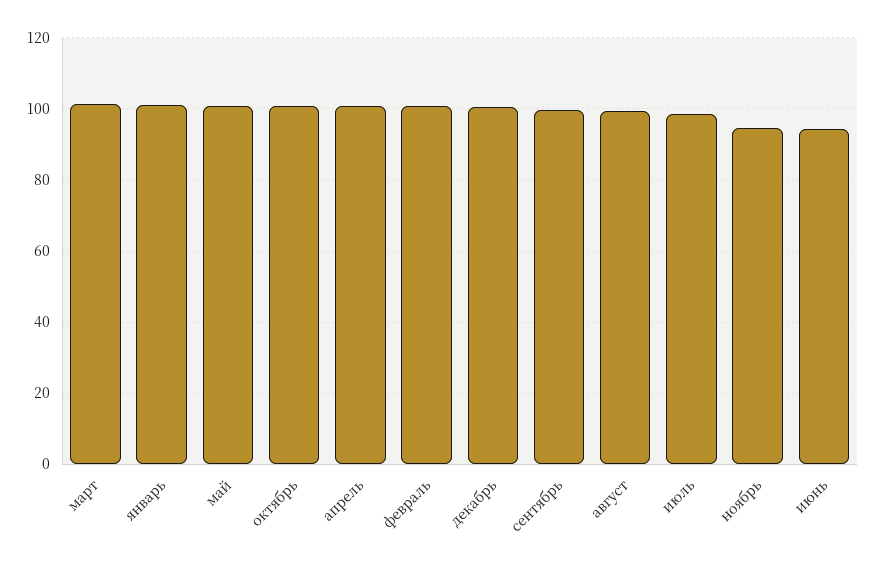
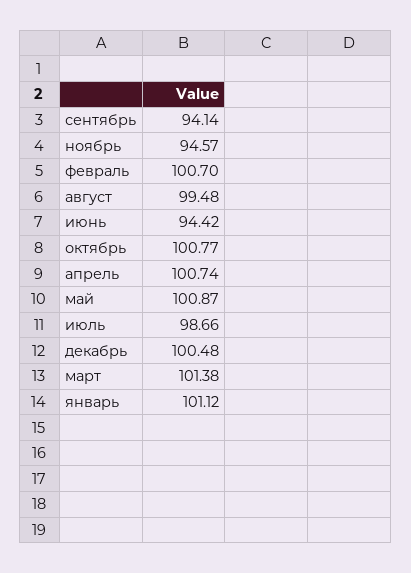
  {
    "март": 101.38,
    "январь": 101.12,
    "май": 100.87,
    "октябрь": 100.77,
    "апрель": 100.74,
    "февраль": 100.7,
    "декабрь": 100.48,
-   "сентябрь": 100,
+   "сентябрь": 94.14,
    "август": 99.48,
    "июль": 98.66,
    "ноябрь": 94.57,
    "июнь": 94.42
  }

